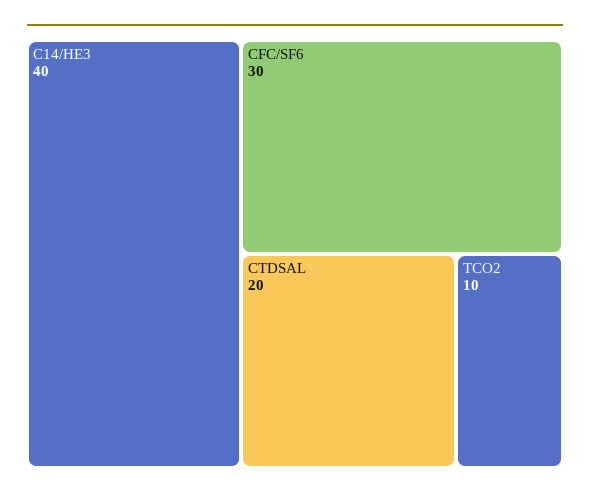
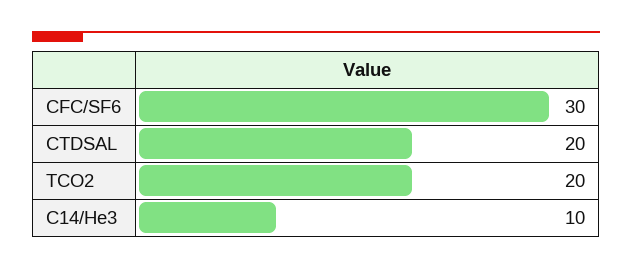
  {
-   "C14/HE3": 40,
+   "C14/HE3": 10,
    "CFC/SF6": 30,
    "CTDSAL": 20,
-   "TCO2": 10
+   "TCO2": 20
  }

